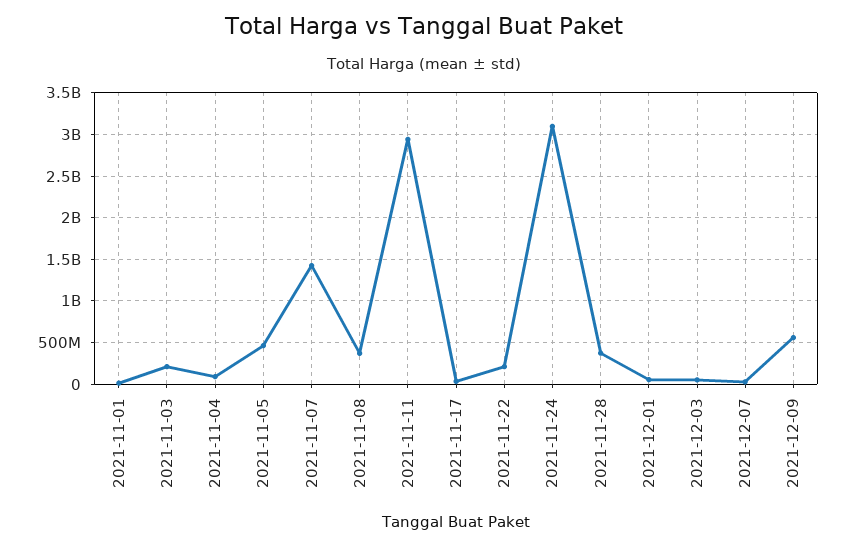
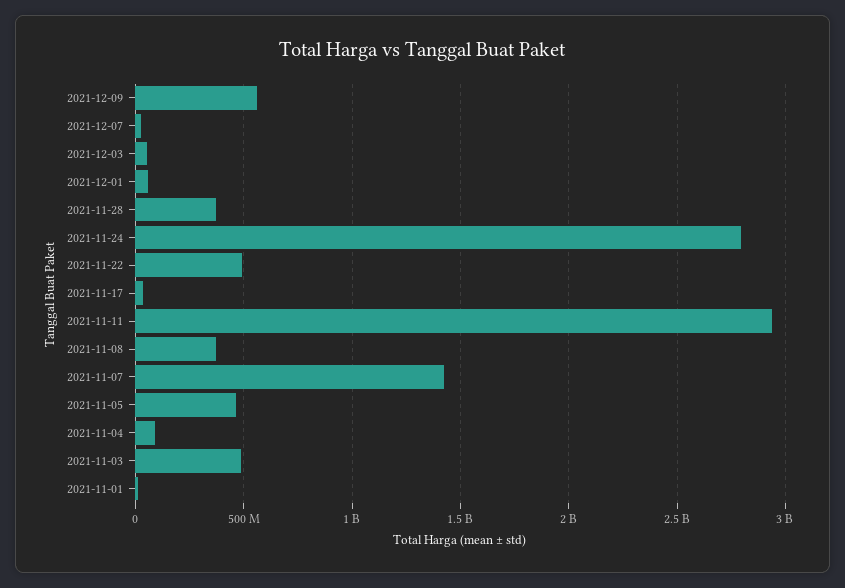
  {
    "2021-11-01": 0,
-   "2021-11-03": 200000000,
+   "2021-11-03": 500000000,
    "2021-11-04": 100000000,
    "2021-11-05": 450000000,
    "2021-11-07": 1450000000,
    "2021-11-08": 350000000,
    "2021-11-11": 2950000000,
    "2021-11-17": 50000000,
-   "2021-11-22": 200000000,
+   "2021-11-22": 500000000,
-   "2021-11-24": 3100000000,
+   "2021-11-24": 2800000000,
    "2021-11-28": 350000000,
    "2021-12-01": 50000000,
    "2021-12-03": 50000000,
    "2021-12-07": 50000000,
    "2021-12-09": 550000000
  }

